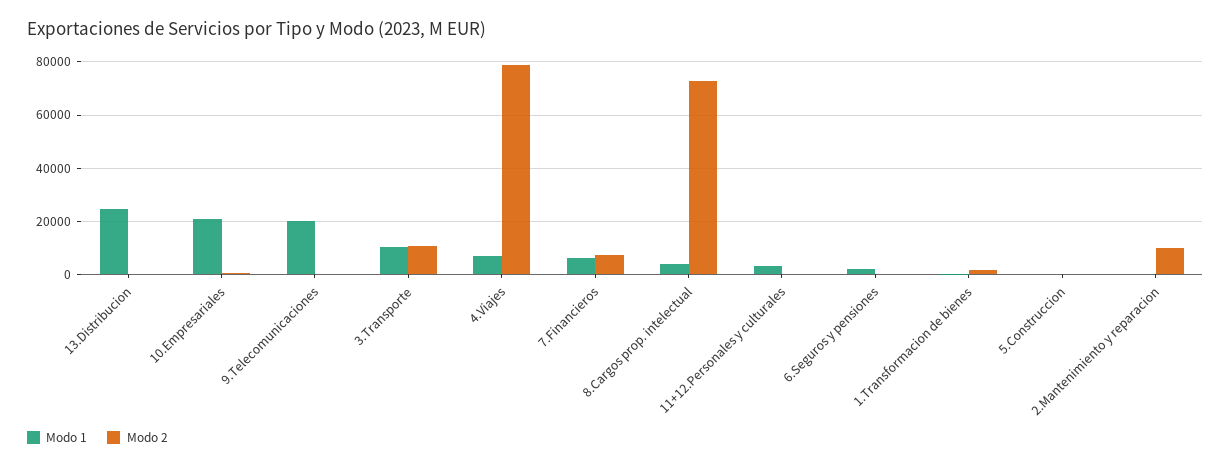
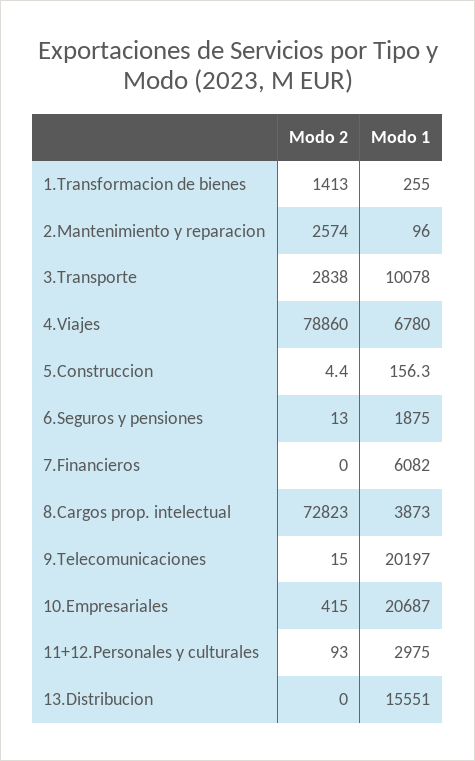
  {
    "Modo 1": {
-     "13.Distribucion": 25000,
+     "13.Distribucion": 15551,
      "10.Empresariales": 20687,
      "9.Telecomunicaciones": 20197,
      "3.Transporte": 10078,
      "4.Viajes": 6780,
      "7.Financieros": 6082,
      "8.Cargos prop. intelectual": 3873,
      "11+12.Personales y culturales": 2975,
      "6.Seguros y pensiones": 1875,
      "1.Transformacion de bienes": 255,
      "5.Construccion": 156.3,
      "2.Mantenimiento y reparacion": 96
    },
    "Modo 2": {
      "13.Distribucion": 0,
      "10.Empresariales": 415,
      "9.Telecomunicaciones": 15,
-     "3.Transporte": 10000,
+     "3.Transporte": 2838,
      "4.Viajes": 78860,
-     "7.Financieros": 7500,
+     "7.Financieros": 0,
      "8.Cargos prop. intelectual": 72823,
      "11+12.Personales y culturales": 93,
      "6.Seguros y pensiones": 13,
      "1.Transformacion de bienes": 1413,
      "5.Construccion": 4.4,
-     "2.Mantenimiento y reparacion": 10000
+     "2.Mantenimiento y reparacion": 2574
    }
  }

